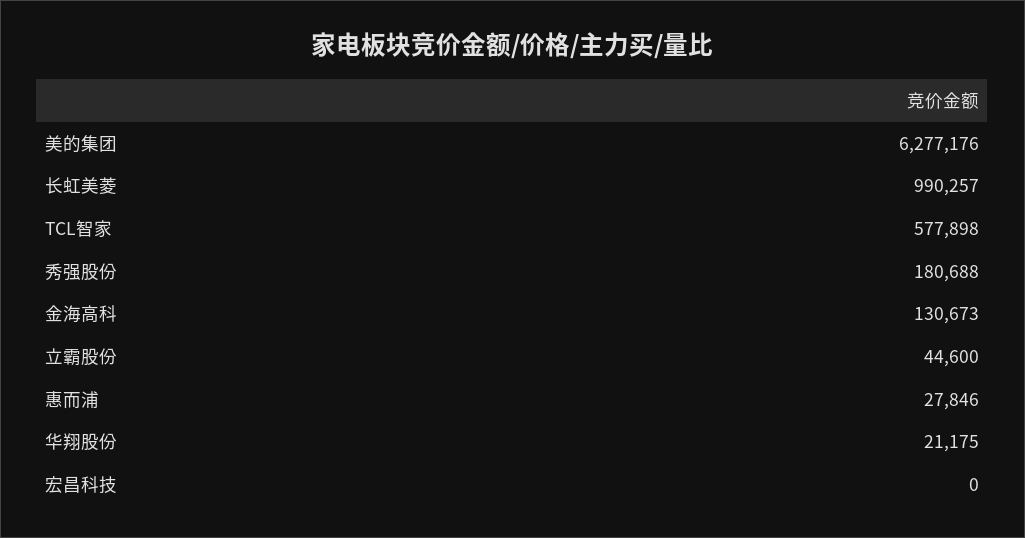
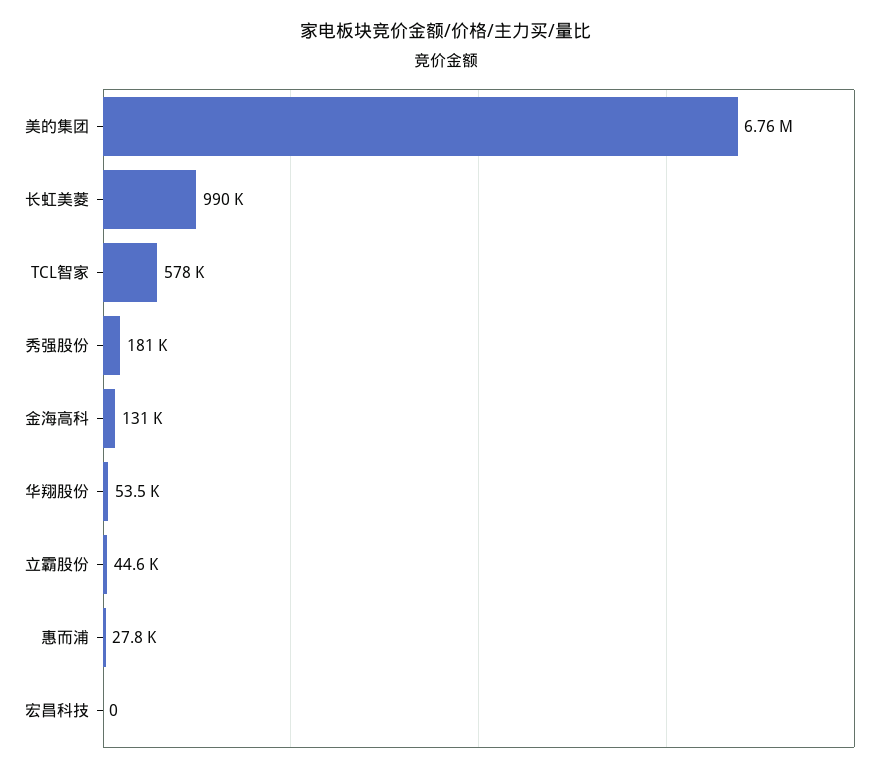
  {
-   "美的集团": 6277176,
+   "美的集团": 6760000,
    "长虹美菱": 990257,
    "TCL智家": 577898,
    "秀强股份": 180688,
    "金海高科": 130673,
    "立霸股份": 44600,
    "惠而浦": 27846,
-   "华翔股份": 21175,
+   "华翔股份": 53500,
    "宏昌科技": 0
  }

